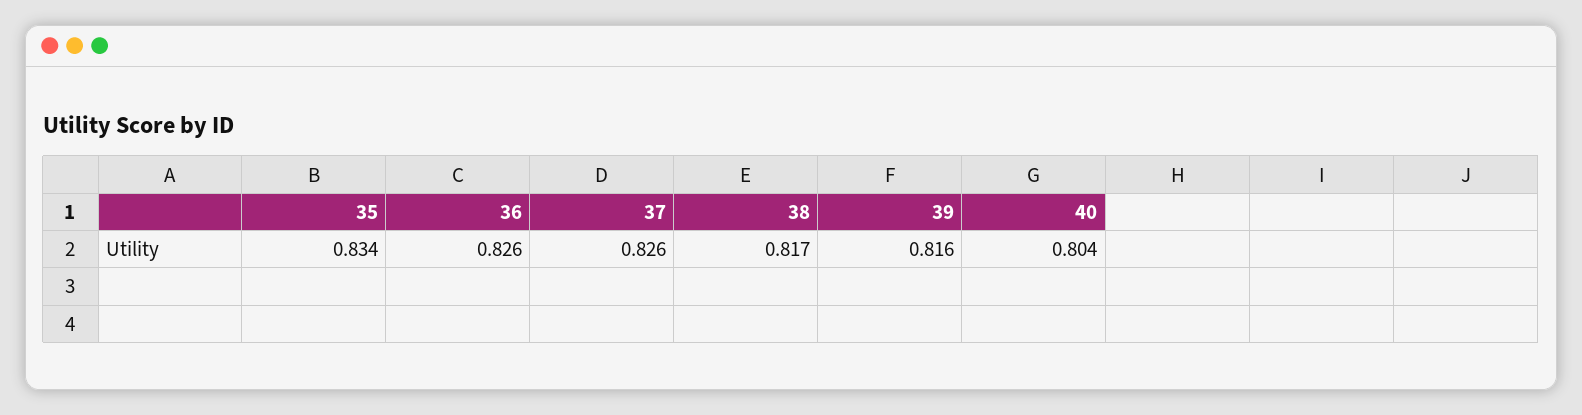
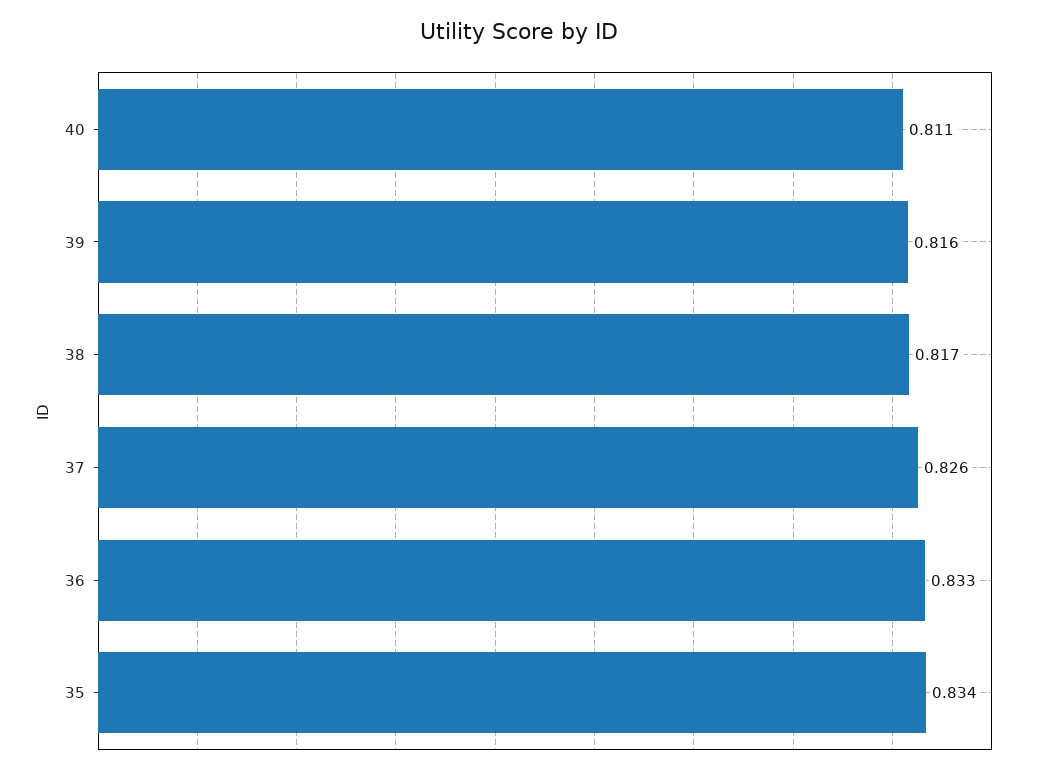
  {
    "35": 0.834,
-   "36": 0.826,
+   "36": 0.833,
    "37": 0.826,
    "38": 0.817,
    "39": 0.816,
-   "40": 0.804
+   "40": 0.811
  }

